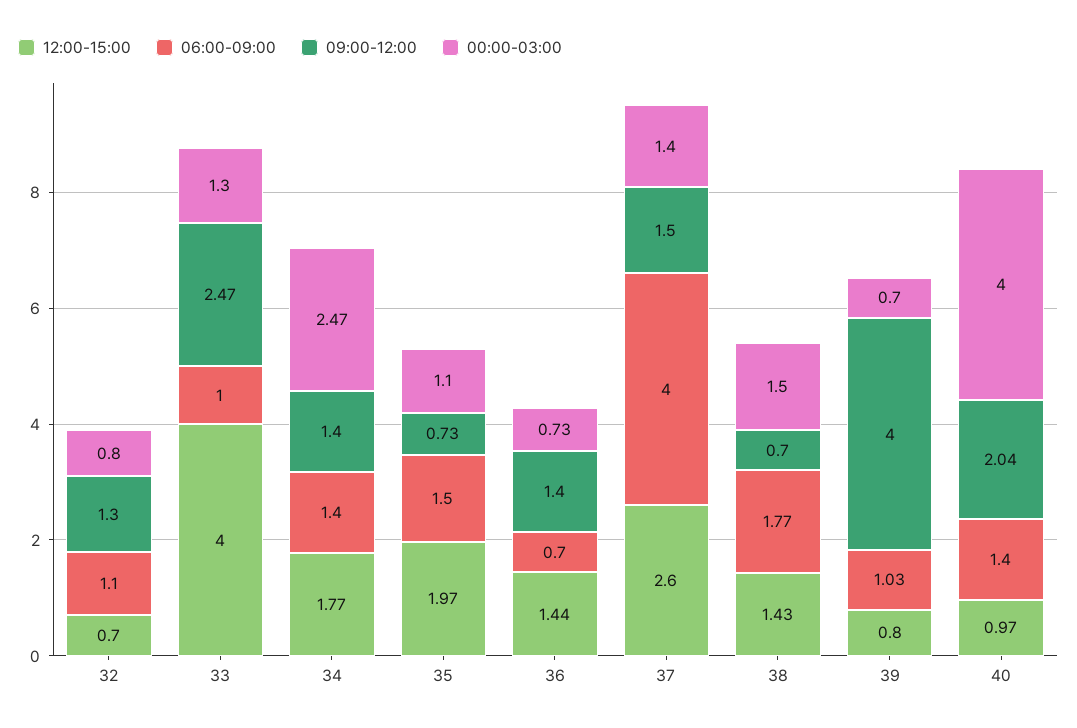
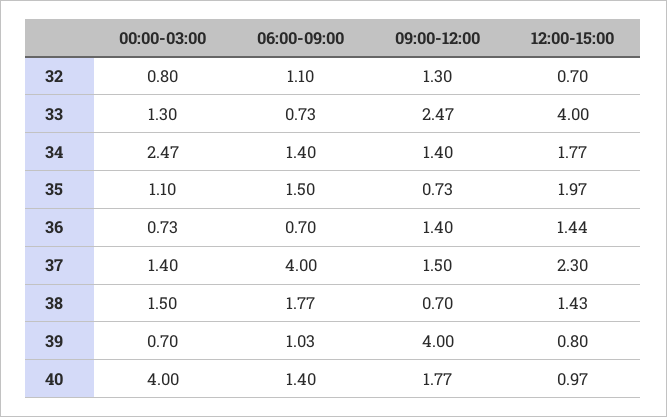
  {
    "12:00-15:00": {
      "32": 0.7,
      "33": 4,
      "34": 1.77,
      "35": 1.97,
      "36": 1.44,
-     "37": 2.6,
+     "37": 2.3,
      "38": 1.43,
      "39": 0.8,
      "40": 0.97
    },
    "06:00-09:00": {
      "32": 1.1,
-     "33": 1,
+     "33": 0.73,
      "34": 1.4,
      "35": 1.5,
      "36": 0.7,
      "37": 4,
      "38": 1.77,
      "39": 1.03,
      "40": 1.4
    },
    "09:00-12:00": {
      "32": 1.3,
      "33": 2.47,
      "34": 1.4,
      "35": 0.73,
      "36": 1.4,
      "37": 1.5,
      "38": 0.7,
      "39": 4,
-     "40": 2.04
+     "40": 1.77
    },
    "00:00-03:00": {
      "32": 0.8,
      "33": 1.3,
      "34": 2.47,
      "35": 1.1,
      "36": 0.73,
      "37": 1.4,
      "38": 1.5,
      "39": 0.7,
      "40": 4
    }
  }

